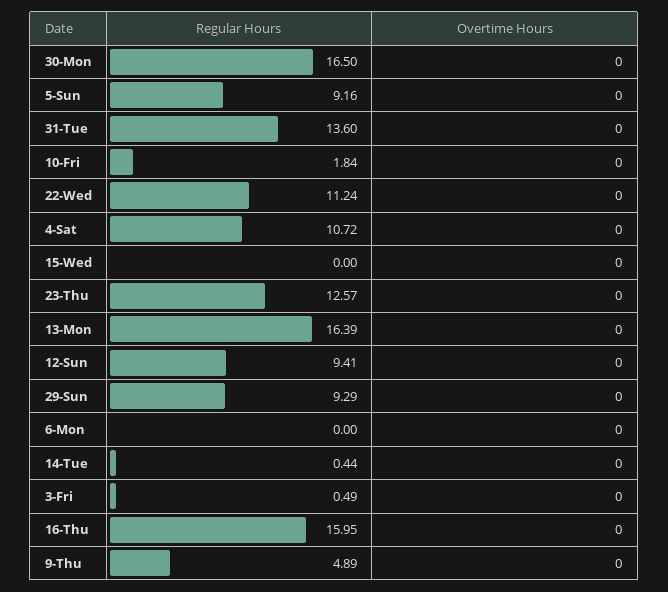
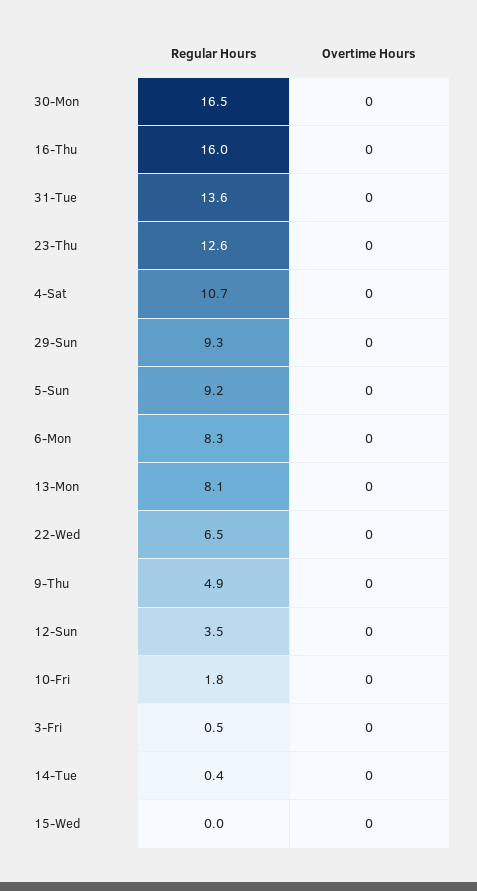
  {
    "Regular Hours": {
      "30-Mon": 16.5,
      "5-Sun": 9.16,
      "31-Tue": 13.6,
      "10-Fri": 1.84,
-     "22-Wed": 11.24,
+     "22-Wed": 6.5,
      "4-Sat": 10.72,
      "15-Wed": 0,
      "23-Thu": 12.57,
-     "13-Mon": 16.39,
+     "13-Mon": 8.1,
-     "12-Sun": 9.41,
+     "12-Sun": 3.5,
      "29-Sun": 9.29,
-     "6-Mon": 0,
+     "6-Mon": 8.3,
      "14-Tue": 0.44,
      "3-Fri": 0.49,
      "16-Thu": 15.95,
      "9-Thu": 4.89
    },
    "Overtime Hours": {
      "30-Mon": 0,
      "5-Sun": 0,
      "31-Tue": 0,
      "10-Fri": 0,
      "22-Wed": 0,
      "4-Sat": 0,
      "15-Wed": 0,
      "23-Thu": 0,
      "13-Mon": 0,
      "12-Sun": 0,
      "29-Sun": 0,
      "6-Mon": 0,
      "14-Tue": 0,
      "3-Fri": 0,
      "16-Thu": 0,
      "9-Thu": 0
    }
  }

